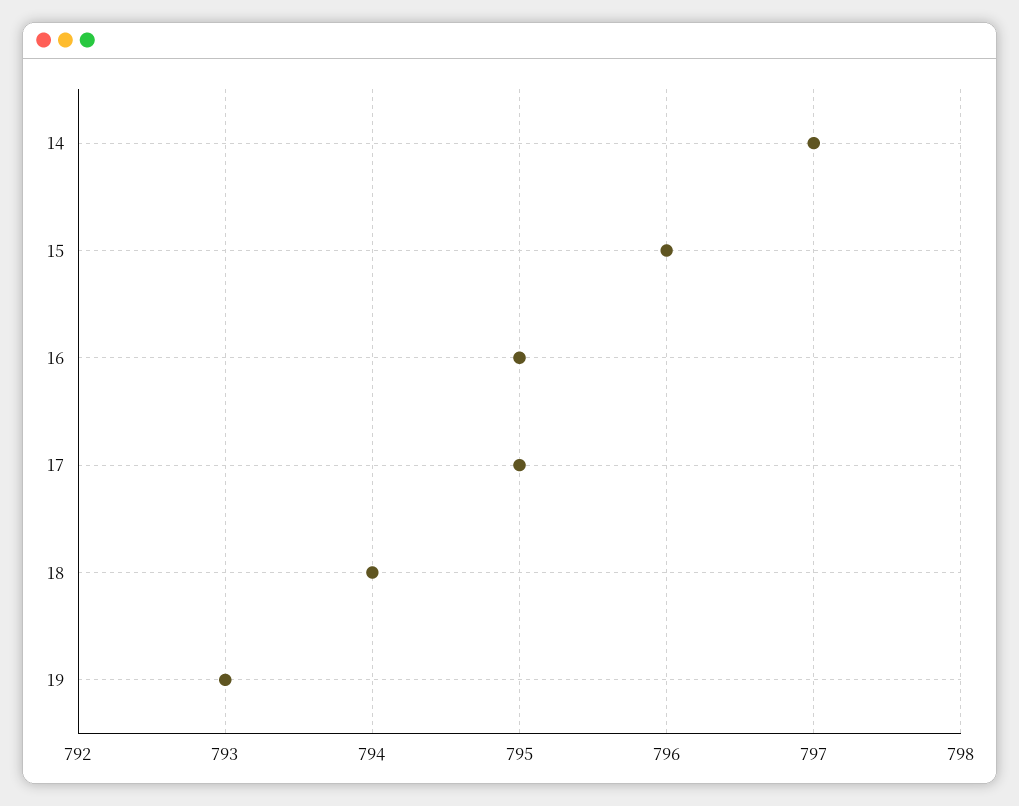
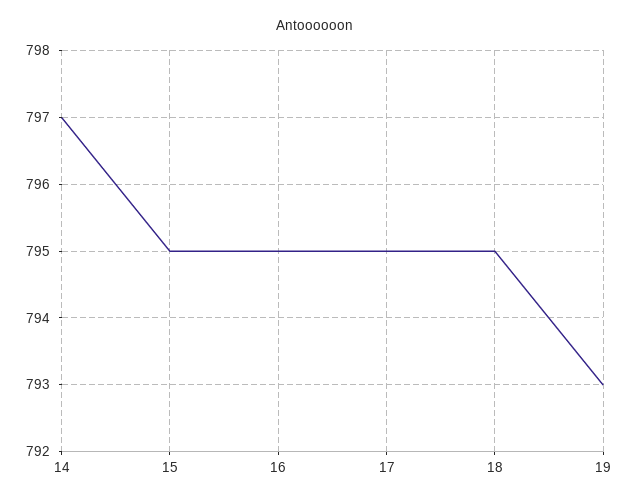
  {
    "14": 797,
-   "15": 796,
+   "15": 795,
    "16": 795,
    "17": 795,
-   "18": 794,
+   "18": 795,
    "19": 793
  }

